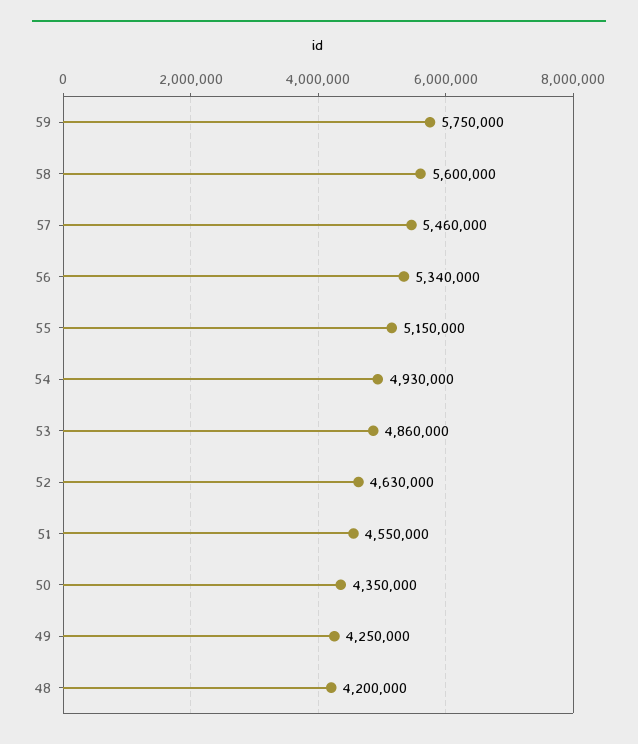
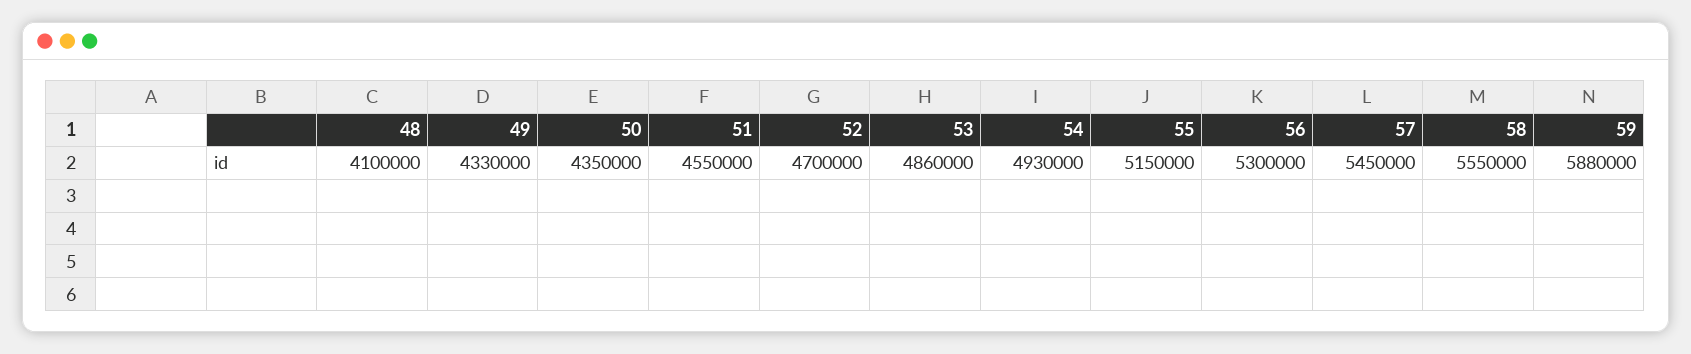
  {
-   "59": 5750000,
+   "59": 5880000,
-   "58": 5600000,
+   "58": 5550000,
-   "57": 5460000,
+   "57": 5450000,
-   "56": 5340000,
+   "56": 5300000,
    "55": 5150000,
    "54": 4930000,
    "53": 4860000,
-   "52": 4630000,
+   "52": 4700000,
    "51": 4550000,
    "50": 4350000,
-   "49": 4250000,
+   "49": 4330000,
-   "48": 4200000
+   "48": 4100000
  }

